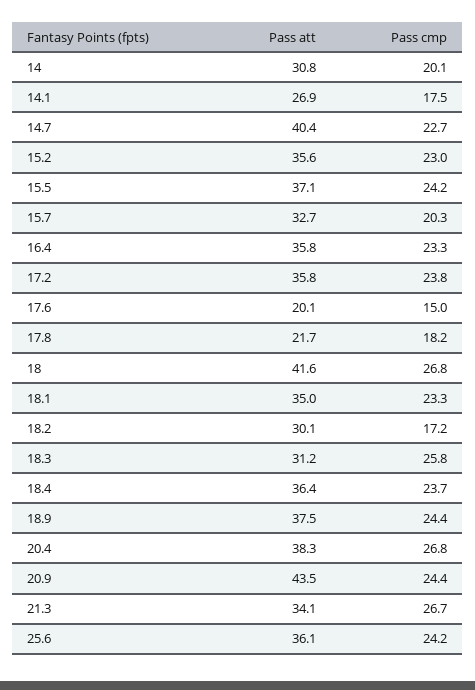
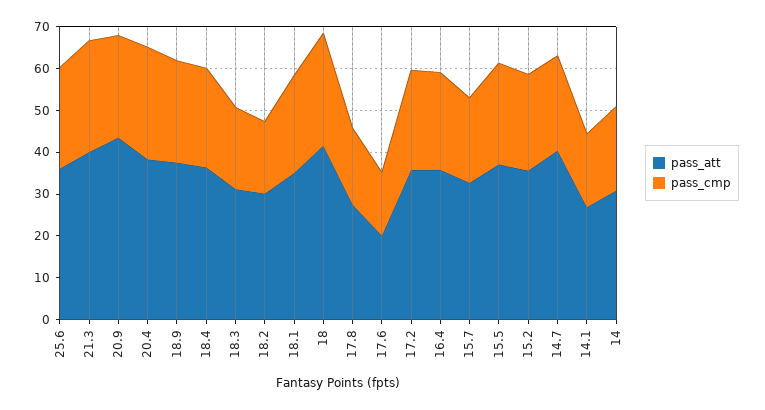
  {
    "Pass att": {
      "14": 30.8,
      "14.1": 26.9,
      "14.7": 40.4,
      "15.2": 35.6,
      "15.5": 37.1,
      "15.7": 32.7,
      "16.4": 35.8,
      "17.2": 35.8,
      "17.6": 20.1,
-     "17.8": 21.7,
+     "17.8": 28,
      "18": 41.6,
      "18.1": 35,
      "18.2": 30.1,
      "18.3": 31.2,
      "18.4": 36.4,
      "18.9": 37.5,
      "20.4": 38.3,
      "20.9": 43.5,
-     "21.3": 34.1,
+     "21.3": 40,
      "25.6": 36.1
    },
    "Pass cmp": {
      "14": 20.1,
      "14.1": 17.5,
      "14.7": 22.7,
      "15.2": 23,
      "15.5": 24.2,
      "15.7": 20.3,
      "16.4": 23.3,
      "17.2": 23.8,
      "17.6": 15,
      "17.8": 18.2,
      "18": 26.8,
      "18.1": 23.3,
      "18.2": 17.2,
-     "18.3": 25.8,
+     "18.3": 20,
      "18.4": 23.7,
      "18.9": 24.4,
      "20.4": 26.8,
      "20.9": 24.4,
      "21.3": 26.7,
      "25.6": 24.2
    }
  }

